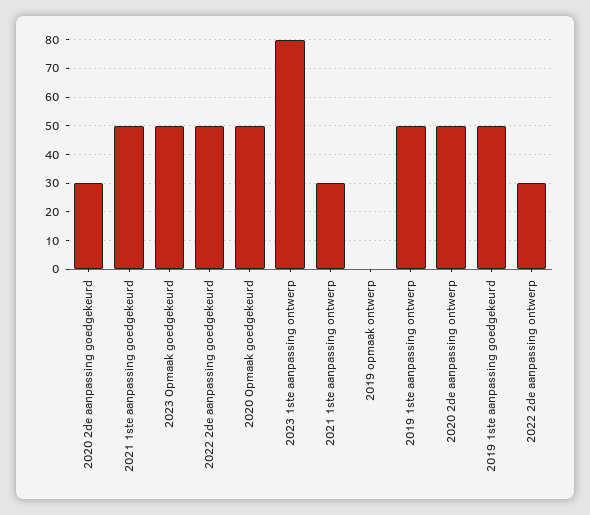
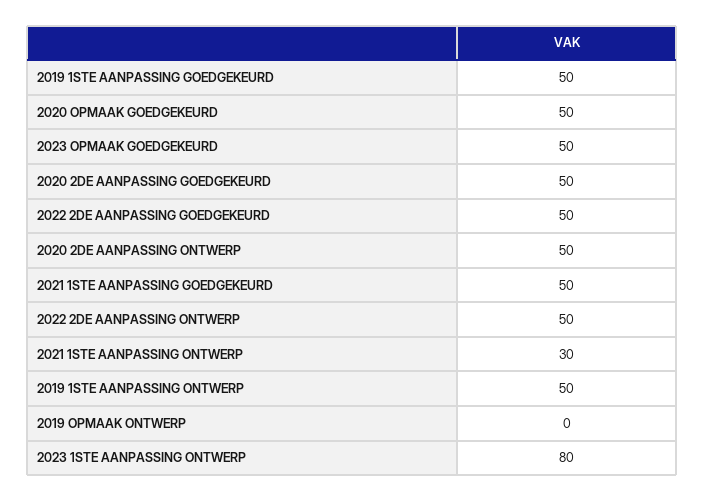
  {
-   "2020 2de aanpassing goedgekeurd": 30,
+   "2020 2de aanpassing goedgekeurd": 50,
    "2021 1ste aanpassing goedgekeurd": 50,
    "2023 Opmaak goedgekeurd": 50,
    "2022 2de aanpassing goedgekeurd": 50,
    "2020 Opmaak goedgekeurd": 50,
    "2023 1ste aanpassing ontwerp": 80,
    "2021 1ste aanpassing ontwerp": 30,
    "2019 opmaak ontwerp": 0,
    "2019 1ste aanpassing ontwerp": 50,
    "2020 2de aanpassing ontwerp": 50,
    "2019 1ste aanpassing goedgekeurd": 50,
-   "2022 2de aanpassing ontwerp": 30
+   "2022 2de aanpassing ontwerp": 50
  }

